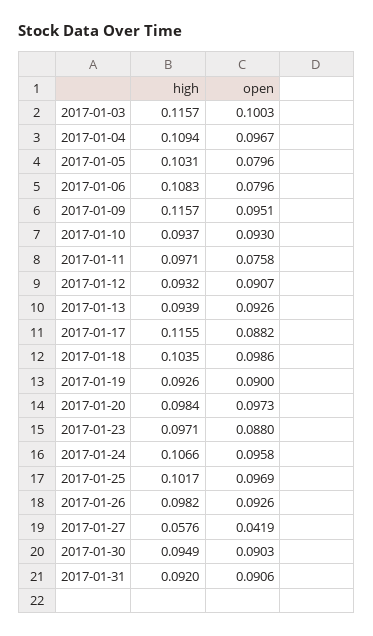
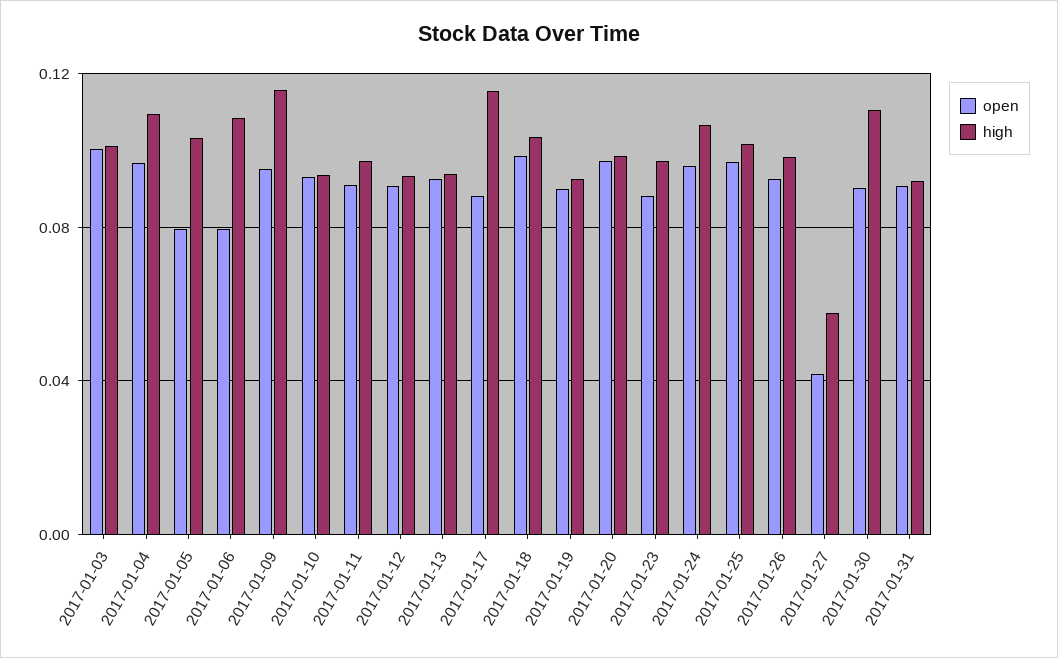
  {
    "high": {
-     "2017-01-03": 0.1157,
+     "2017-01-03": 0.1,
      "2017-01-04": 0.1094,
      "2017-01-05": 0.1031,
      "2017-01-06": 0.1083,
      "2017-01-09": 0.1157,
      "2017-01-10": 0.0937,
      "2017-01-11": 0.0971,
      "2017-01-12": 0.0932,
      "2017-01-13": 0.0939,
      "2017-01-17": 0.1155,
      "2017-01-18": 0.1035,
      "2017-01-19": 0.0926,
      "2017-01-20": 0.0984,
      "2017-01-23": 0.0971,
      "2017-01-24": 0.1066,
      "2017-01-25": 0.1017,
      "2017-01-26": 0.0982,
      "2017-01-27": 0.0576,
-     "2017-01-30": 0.0949,
+     "2017-01-30": 0.11,
      "2017-01-31": 0.092
    },
    "open": {
      "2017-01-03": 0.1003,
      "2017-01-04": 0.0967,
      "2017-01-05": 0.0796,
      "2017-01-06": 0.0796,
      "2017-01-09": 0.0951,
      "2017-01-10": 0.093,
-     "2017-01-11": 0.0758,
+     "2017-01-11": 0.09,
      "2017-01-12": 0.0907,
      "2017-01-13": 0.0926,
      "2017-01-17": 0.0882,
      "2017-01-18": 0.0986,
      "2017-01-19": 0.09,
      "2017-01-20": 0.0973,
      "2017-01-23": 0.088,
      "2017-01-24": 0.0958,
      "2017-01-25": 0.0969,
      "2017-01-26": 0.0926,
      "2017-01-27": 0.0419,
      "2017-01-30": 0.0903,
      "2017-01-31": 0.0906
    }
  }

